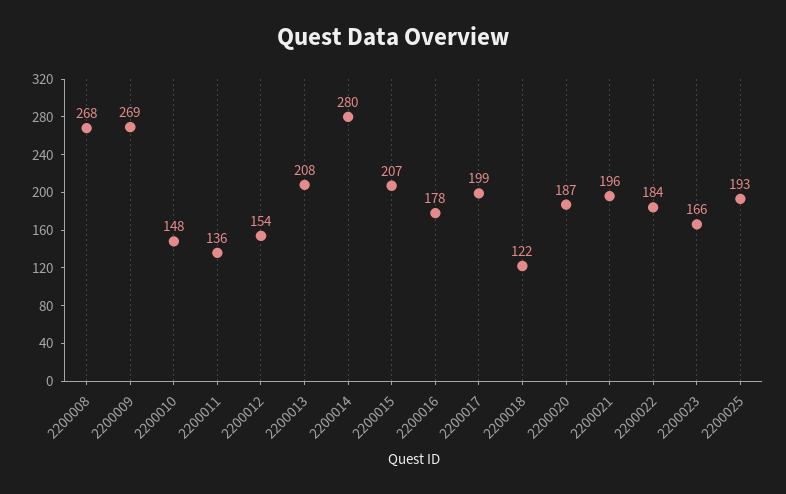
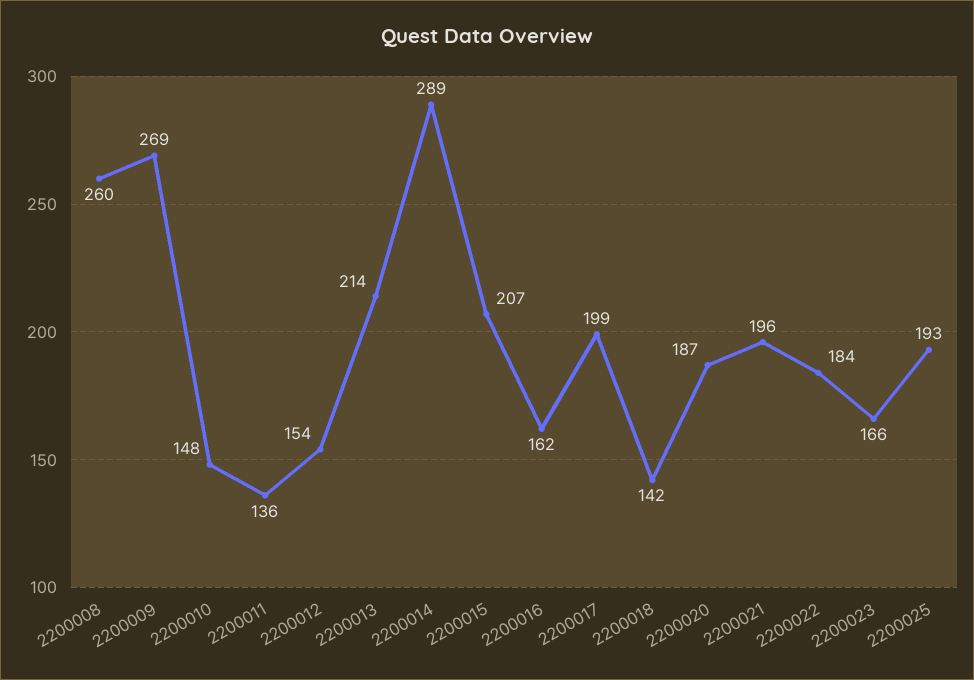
  {
-   "2200008": 268,
+   "2200008": 260,
    "2200009": 269,
    "2200010": 148,
    "2200011": 136,
    "2200012": 154,
-   "2200013": 208,
+   "2200013": 214,
-   "2200014": 280,
+   "2200014": 289,
    "2200015": 207,
-   "2200016": 178,
+   "2200016": 162,
    "2200017": 199,
-   "2200018": 122,
+   "2200018": 142,
    "2200020": 187,
    "2200021": 196,
    "2200022": 184,
    "2200023": 166,
    "2200025": 193
  }

